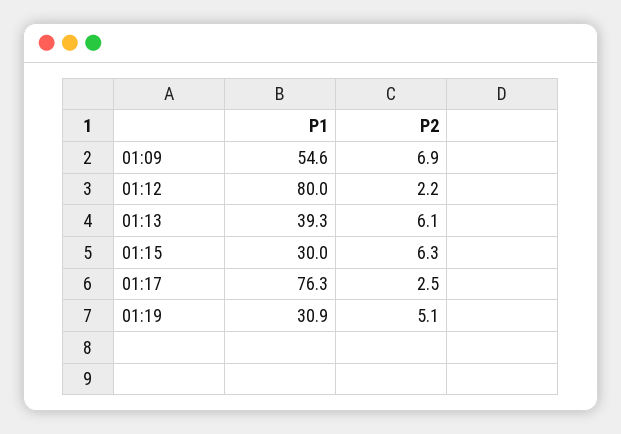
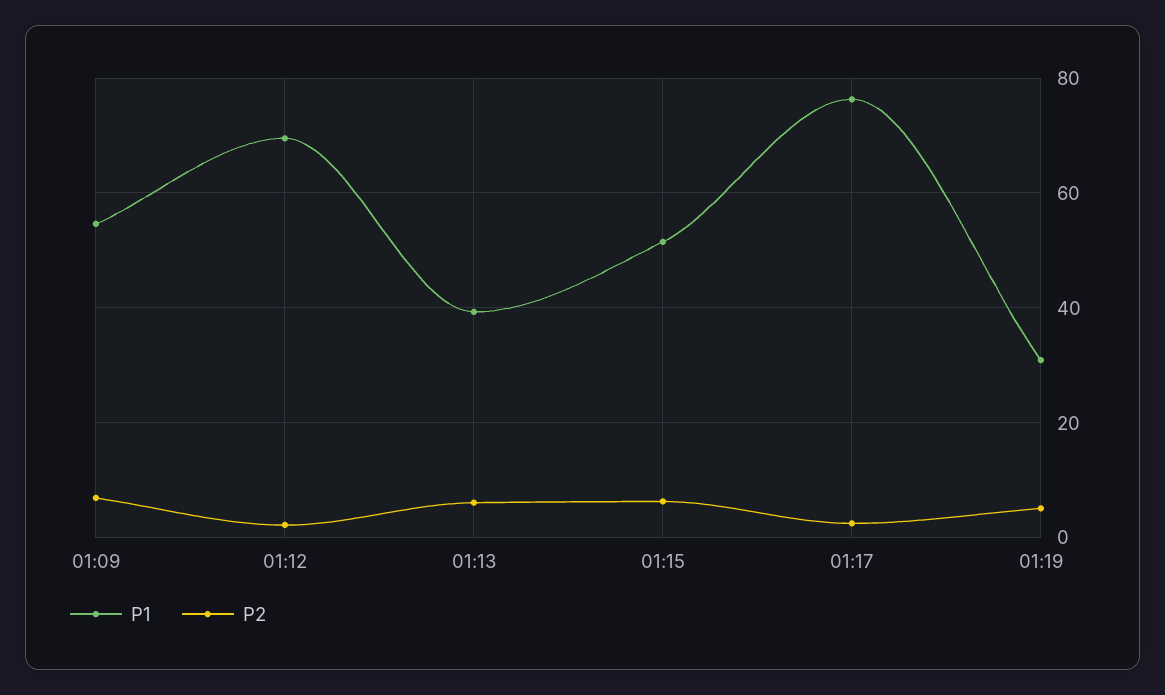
  {
    "P1": {
      "01:09": 54.6,
-     "01:12": 80,
+     "01:12": 70,
      "01:13": 39.3,
-     "01:15": 30,
+     "01:15": 52,
      "01:17": 76.3,
      "01:19": 30.9
    },
    "P2": {
      "01:09": 6.9,
      "01:12": 2.2,
      "01:13": 6.1,
      "01:15": 6.3,
      "01:17": 2.5,
      "01:19": 5.1
    }
  }

